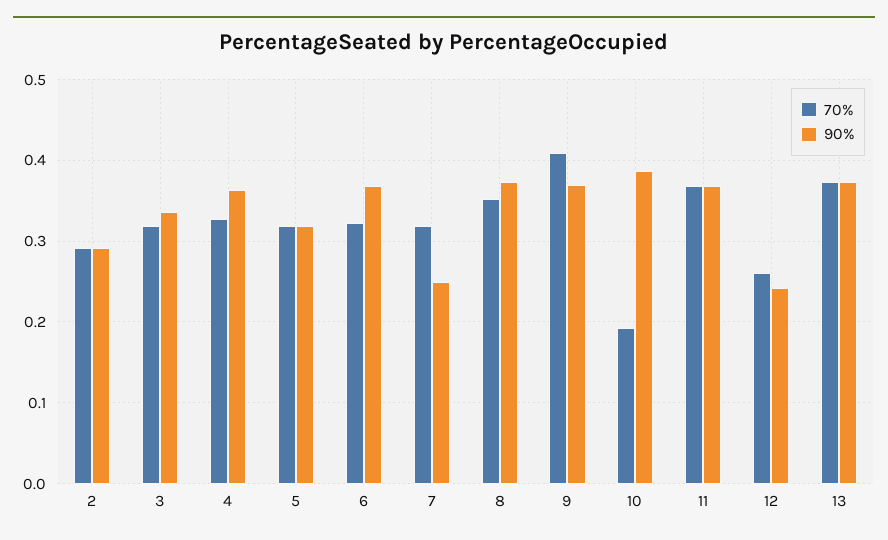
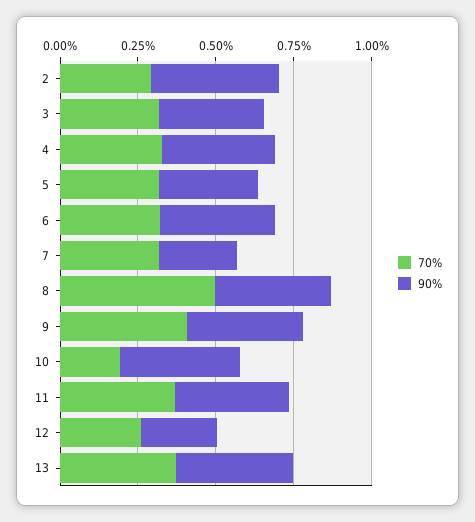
  {
    "70%": {
      "2": 0.29,
      "3": 0.32,
      "4": 0.33,
      "5": 0.32,
      "6": 0.32,
      "7": 0.32,
-     "8": 0.35,
+     "8": 0.5,
      "9": 0.41,
      "10": 0.19,
      "11": 0.37,
      "12": 0.26,
      "13": 0.37
    },
    "90%": {
-     "2": 0.29,
+     "2": 0.4,
      "3": 0.34,
      "4": 0.36,
      "5": 0.32,
      "6": 0.37,
      "7": 0.25,
      "8": 0.37,
      "9": 0.37,
      "10": 0.39,
      "11": 0.37,
      "12": 0.24,
      "13": 0.37
    }
  }

